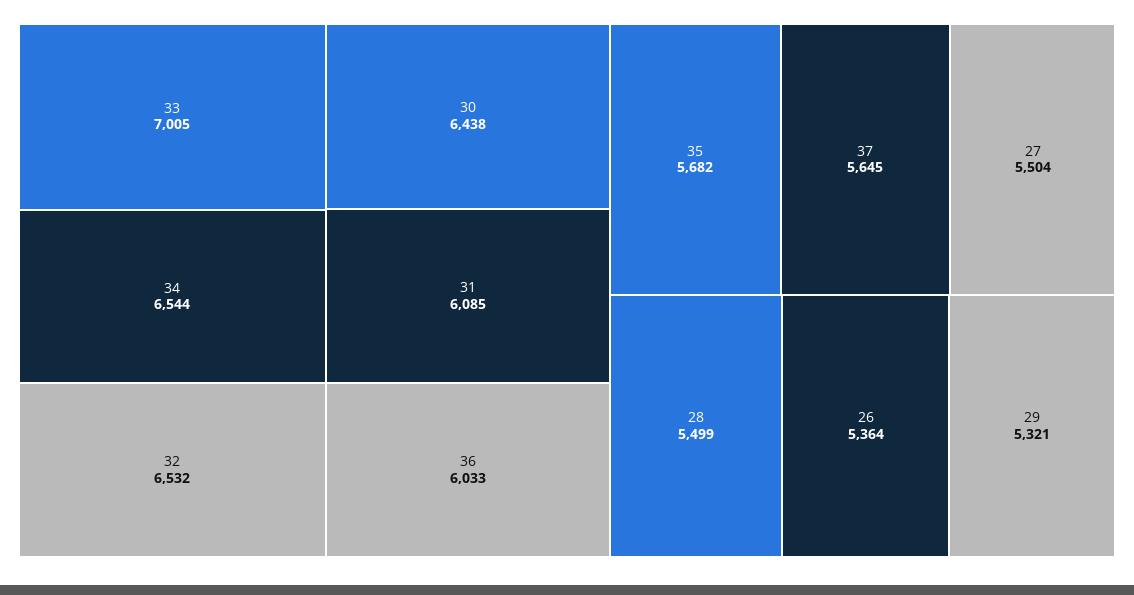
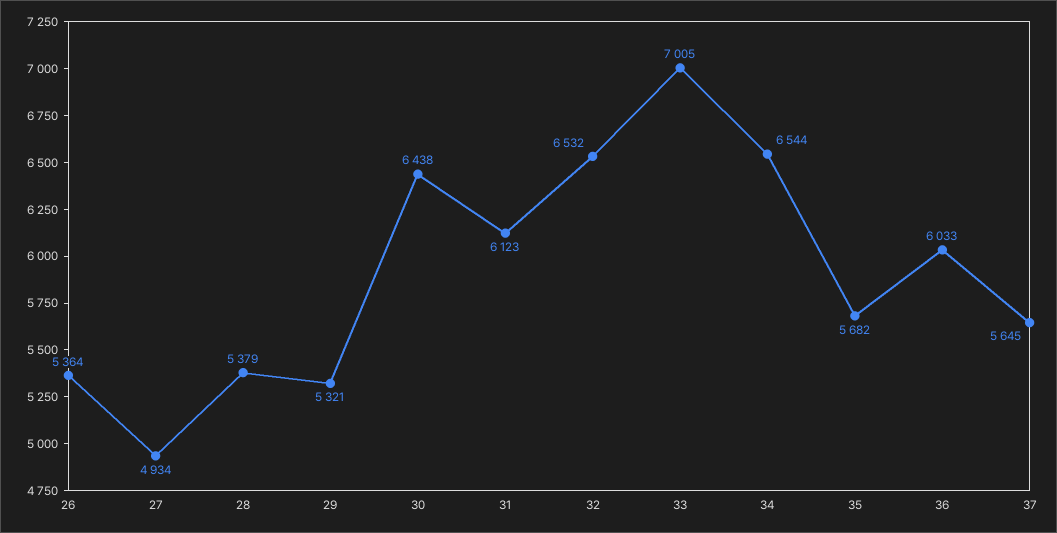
  {
    "33": 7005,
    "34": 6544,
    "32": 6532,
    "30": 6438,
-   "31": 6085,
+   "31": 6123,
    "36": 6033,
    "35": 5682,
    "37": 5645,
-   "27": 5504,
+   "27": 4934,
-   "28": 5499,
+   "28": 5379,
    "26": 5364,
    "29": 5321
  }

